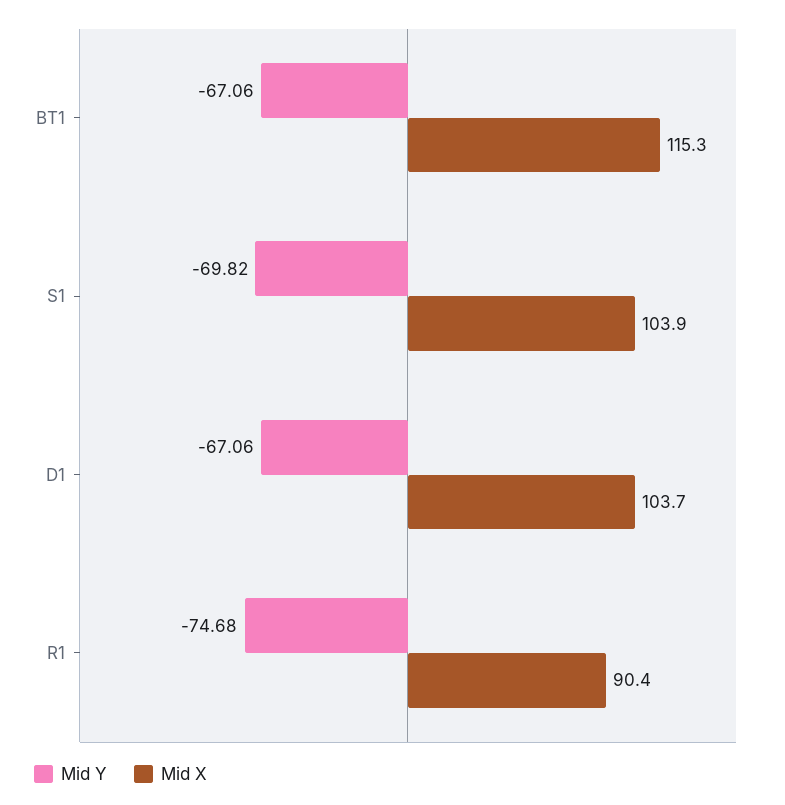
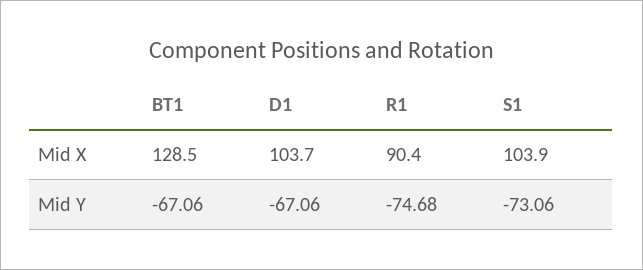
  {
    "Mid Y": {
      "BT1": -67.06,
-     "S1": -69.82,
+     "S1": -73.06,
      "D1": -67.06,
      "R1": -74.68
    },
    "Mid X": {
-     "BT1": 115.3,
+     "BT1": 128.5,
      "S1": 103.9,
      "D1": 103.7,
      "R1": 90.4
    }
  }

